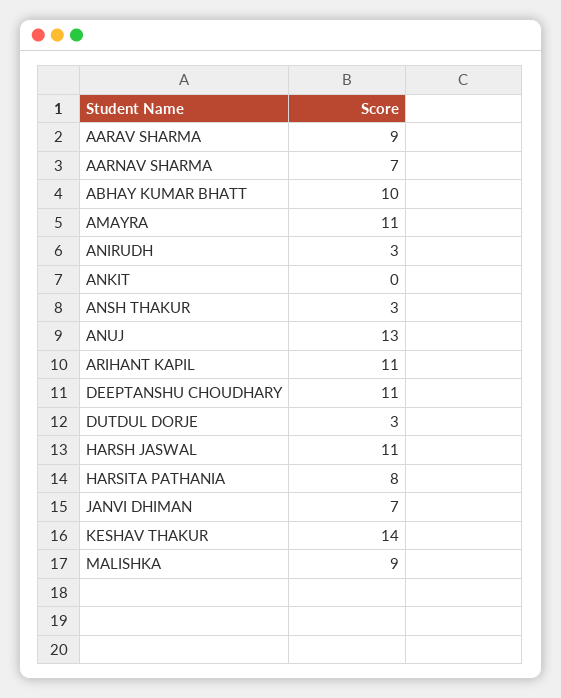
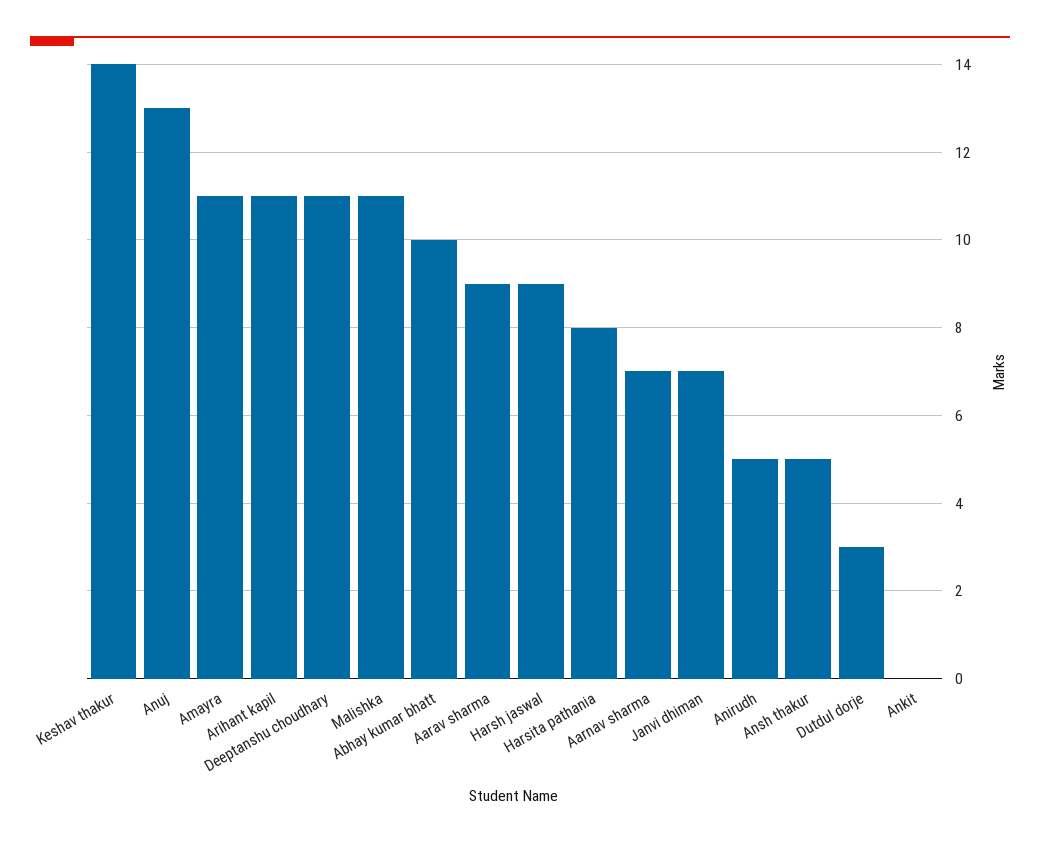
  {
    "AARAV SHARMA": 9,
    "AARNAV SHARMA": 7,
    "ABHAY KUMAR BHATT": 10,
    "AMAYRA": 11,
-   "ANIRUDH": 3,
+   "ANIRUDH": 5,
    "ANKIT": 0,
-   "ANSH THAKUR": 3,
+   "ANSH THAKUR": 5,
    "ANUJ": 13,
    "ARIHANT KAPIL": 11,
    "DEEPTANSHU CHOUDHARY": 11,
    "DUTDUL DORJE": 3,
-   "HARSH JASWAL": 11,
+   "HARSH JASWAL": 9,
    "HARSITA PATHANIA": 8,
    "JANVI DHIMAN": 7,
    "KESHAV THAKUR": 14,
-   "MALISHKA": 9
+   "MALISHKA": 11
  }

